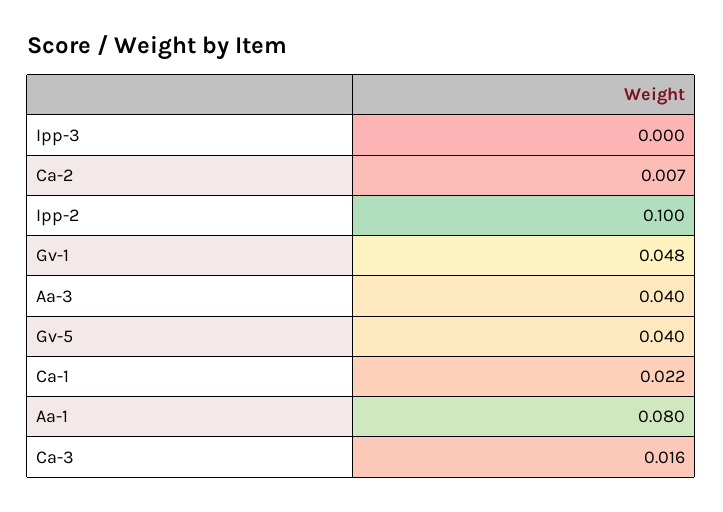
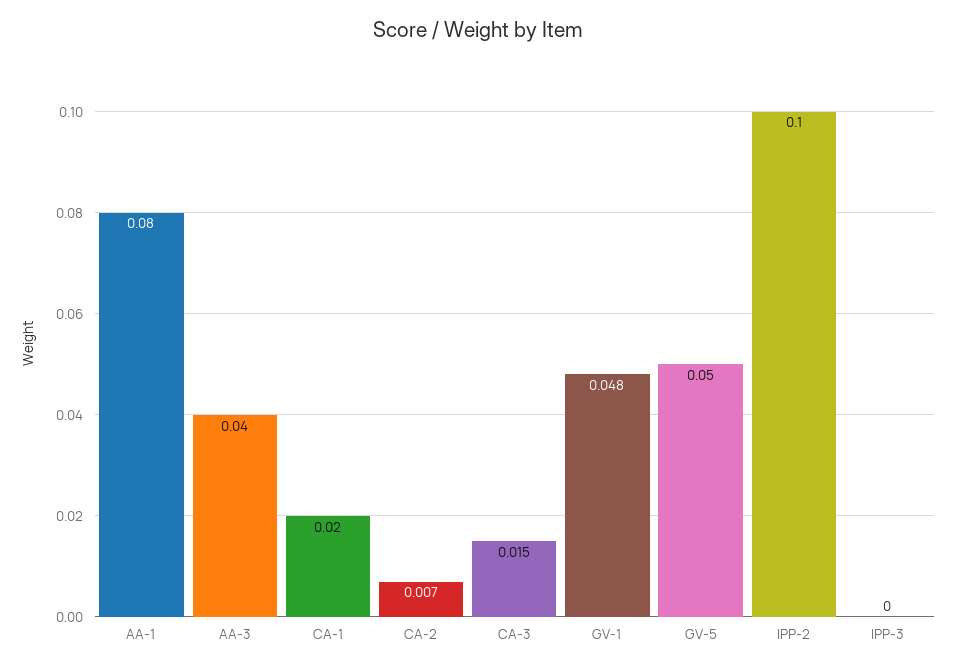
  {
    "Ipp-3": 0,
    "Ca-2": 0.007,
    "Ipp-2": 0.1,
    "Gv-1": 0.048,
    "Aa-3": 0.04,
-   "Gv-5": 0.04,
+   "Gv-5": 0.05,
-   "Ca-1": 0.022,
+   "Ca-1": 0.02,
    "Aa-1": 0.08,
-   "Ca-3": 0.016
+   "Ca-3": 0.015
  }

